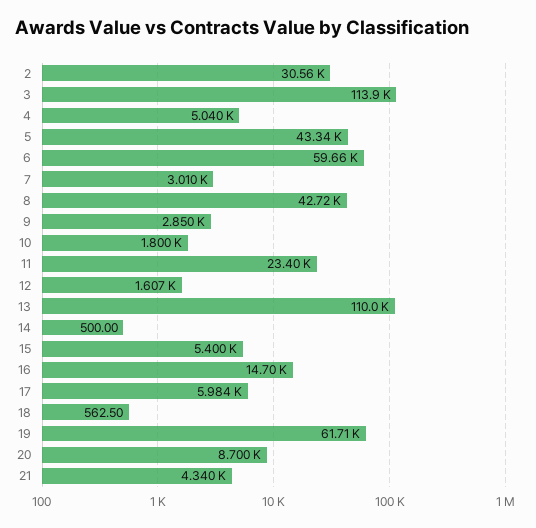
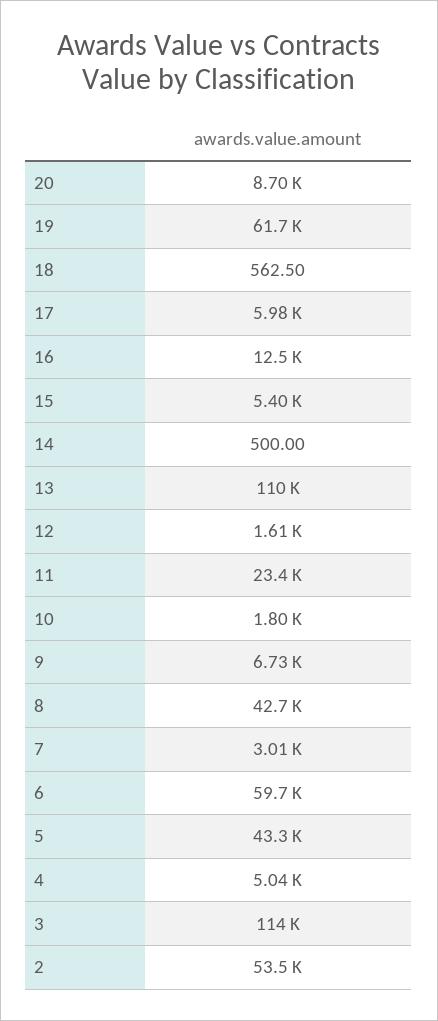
  {
-   "2": 30560,
+   "2": 53500,
    "3": 113900,
    "4": 5040,
    "5": 43340,
    "6": 59660,
    "7": 3010,
    "8": 42720,
-   "9": 2850,
+   "9": 6730,
    "10": 1800,
    "11": 23400,
    "12": 1607,
    "13": 110000,
    "14": 500,
    "15": 5400,
-   "16": 14700,
+   "16": 12500,
    "17": 5984,
    "18": 562.5,
    "19": 61710,
-   "20": 8700,
+   "20": 8700
-   "21": 4340
  }

